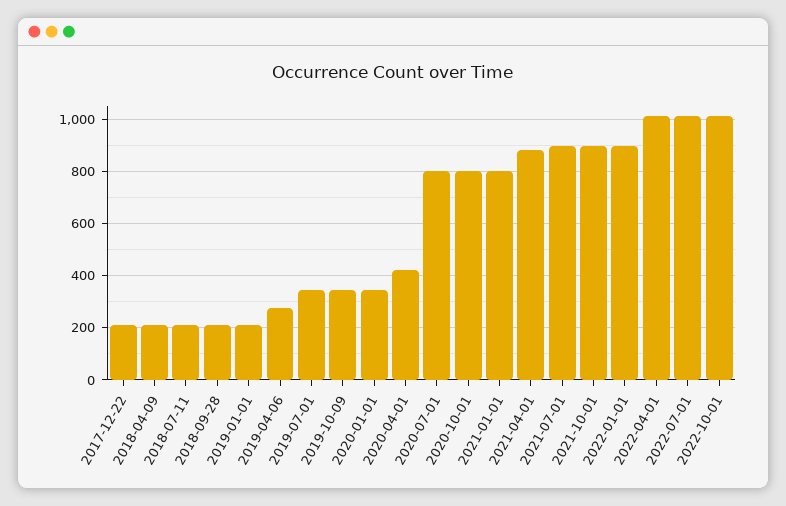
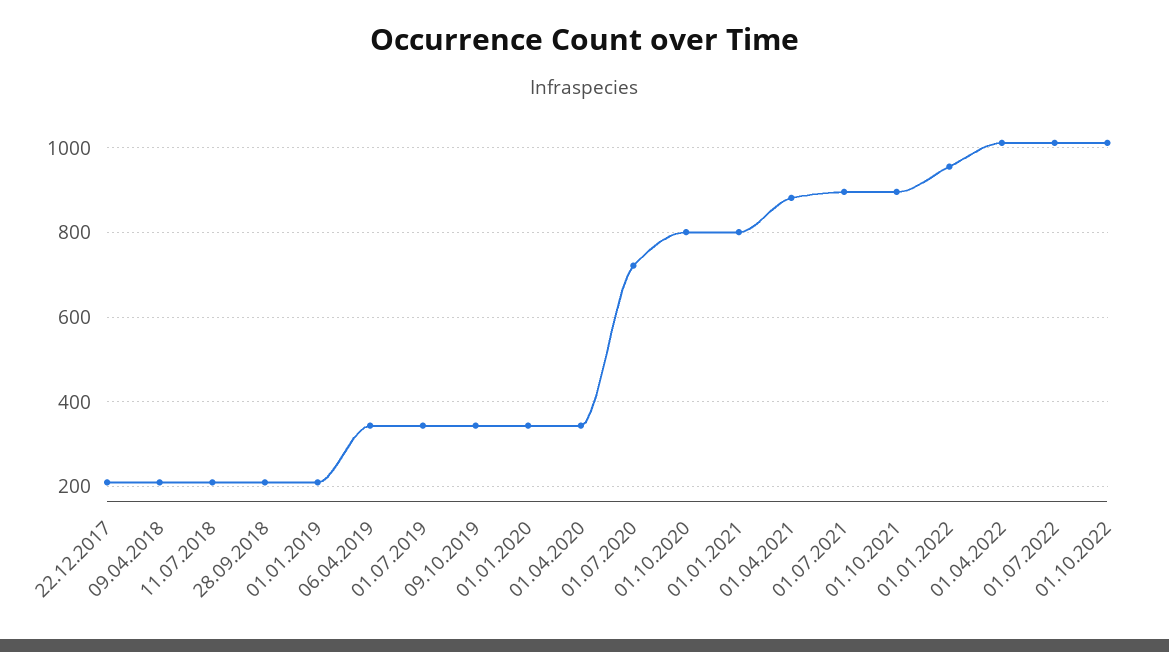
  {
    "2017-12-22": 220,
    "2018-04-09": 220,
    "2018-07-11": 220,
    "2018-09-28": 220,
    "2019-01-01": 220,
-   "2019-04-06": 275,
+   "2019-04-06": 340,
    "2019-07-01": 340,
    "2019-10-09": 340,
    "2020-01-01": 340,
-   "2020-04-01": 425,
+   "2020-04-01": 340,
-   "2020-07-01": 800,
+   "2020-07-01": 720,
    "2020-10-01": 800,
    "2021-01-01": 800,
    "2021-04-01": 880,
    "2021-07-01": 900,
    "2021-10-01": 900,
-   "2022-01-01": 900,
+   "2022-01-01": 960,
    "2022-04-01": 1020,
    "2022-07-01": 1020,
    "2022-10-01": 1020
  }

